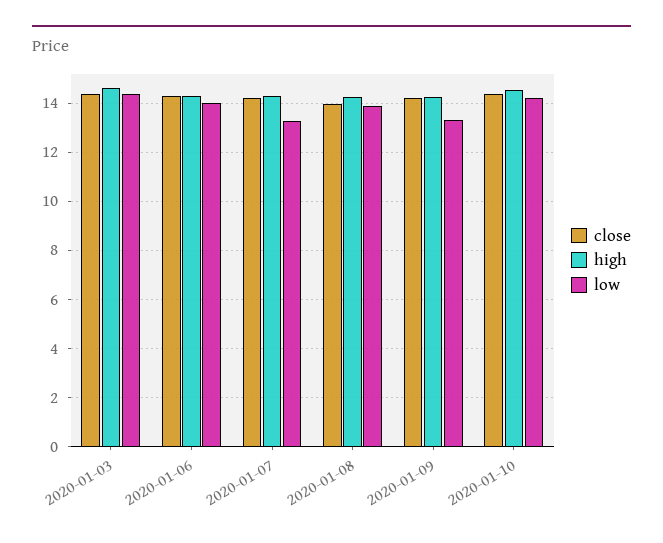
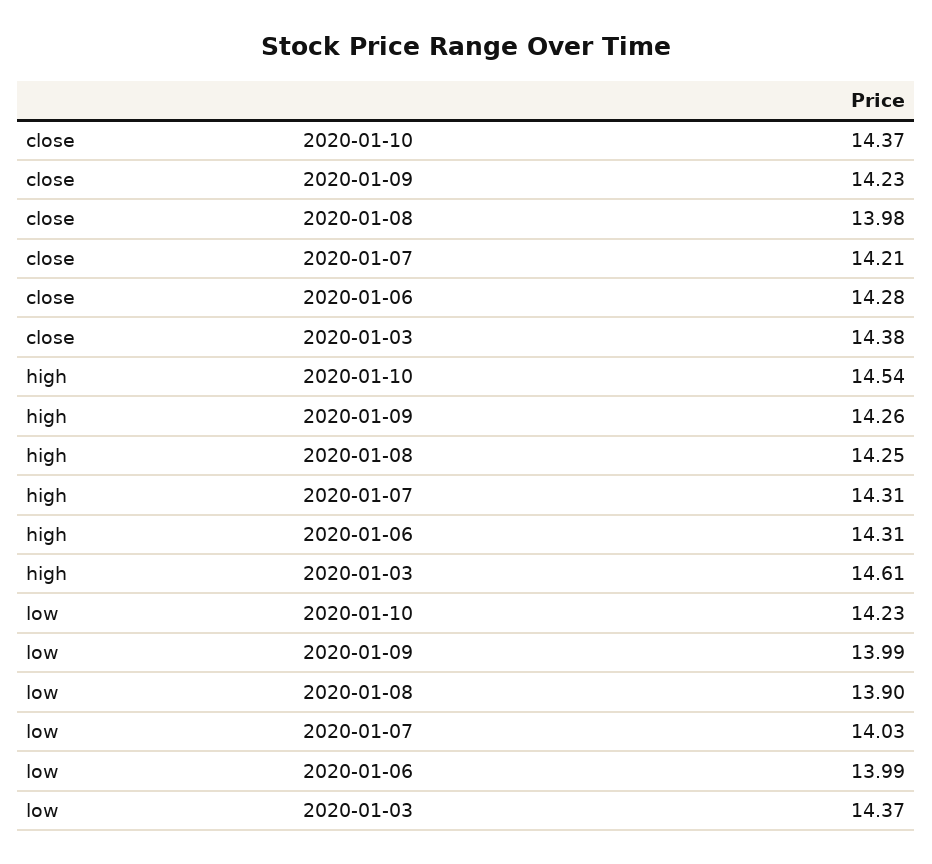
  {
    "close": {
      "2020-01-03": 14.38,
      "2020-01-06": 14.28,
      "2020-01-07": 14.21,
      "2020-01-08": 13.98,
      "2020-01-09": 14.23,
      "2020-01-10": 14.37
    },
    "high": {
      "2020-01-03": 14.61,
      "2020-01-06": 14.31,
      "2020-01-07": 14.31,
      "2020-01-08": 14.25,
      "2020-01-09": 14.26,
      "2020-01-10": 14.54
    },
    "low": {
      "2020-01-03": 14.37,
      "2020-01-06": 13.99,
-     "2020-01-07": 13.25,
+     "2020-01-07": 14.03,
      "2020-01-08": 13.9,
-     "2020-01-09": 13.25,
+     "2020-01-09": 13.99,
      "2020-01-10": 14.23
    }
  }

